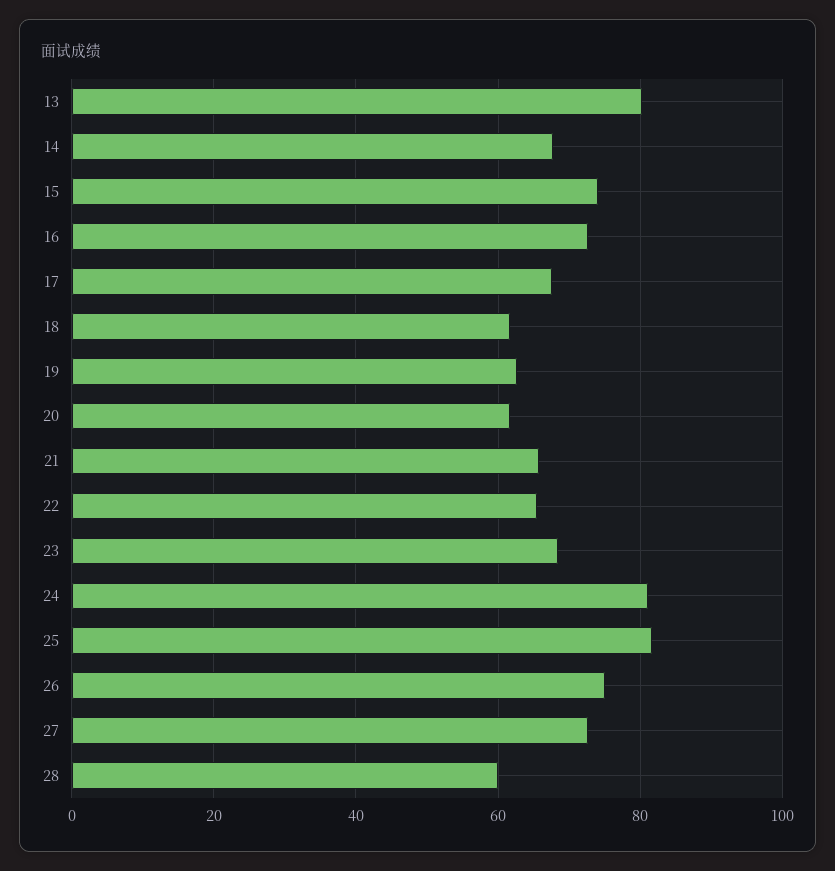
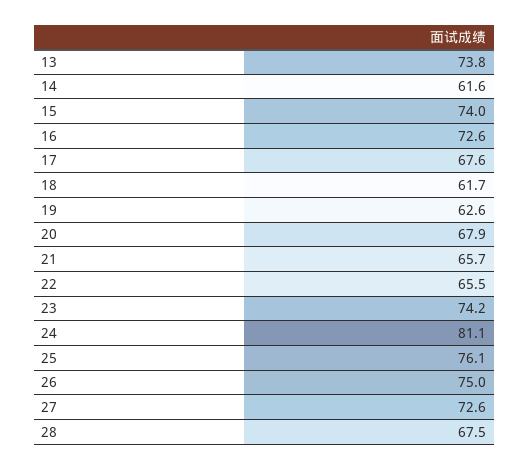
  {
-   "13": 80,
+   "13": 73.8,
-   "14": 68,
+   "14": 61.6,
    "15": 74,
    "16": 72.6,
    "17": 67.6,
    "18": 61.7,
    "19": 62.6,
-   "20": 62,
+   "20": 67.9,
    "21": 65.7,
    "22": 65.5,
-   "23": 68,
+   "23": 74.2,
    "24": 81.1,
-   "25": 82,
+   "25": 76.1,
    "26": 75,
    "27": 72.6,
-   "28": 60
+   "28": 67.5
  }

